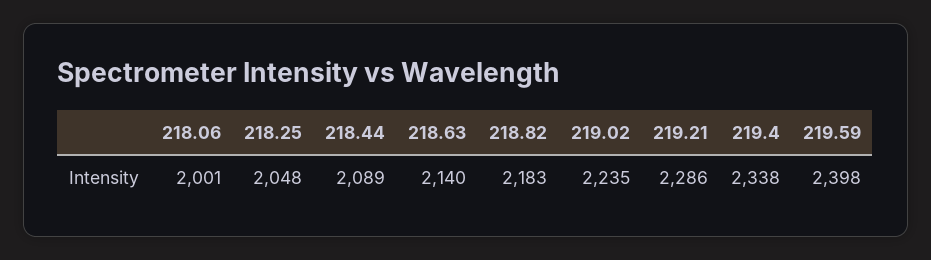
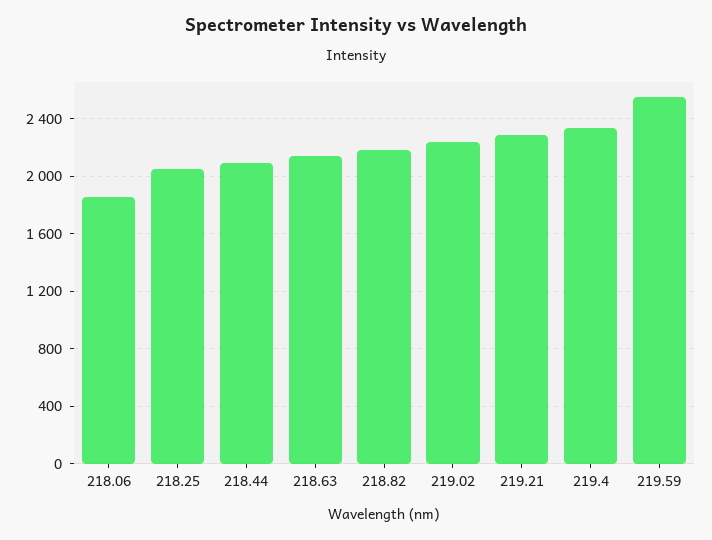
  {
-   "218.06": 2001,
+   "218.06": 1850,
    "218.25": 2048,
    "218.44": 2089,
    "218.63": 2140,
    "218.82": 2183,
    "219.02": 2235,
    "219.21": 2286,
    "219.4": 2338,
-   "219.59": 2398
+   "219.59": 2550
  }

